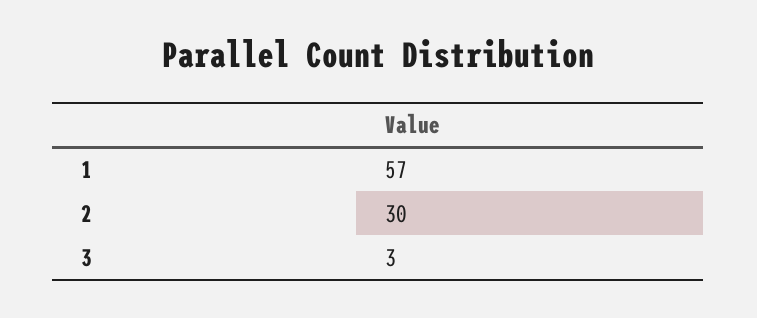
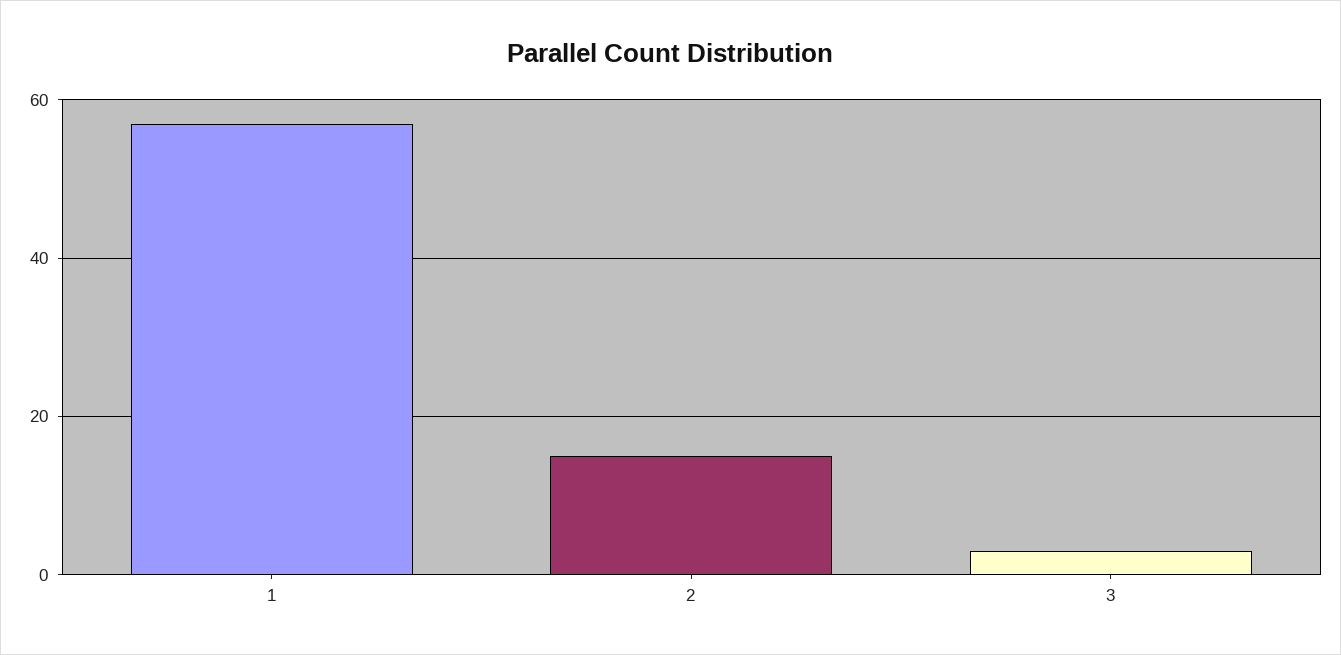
  {
    "1": 57,
-   "2": 30,
+   "2": 15,
    "3": 3
  }

